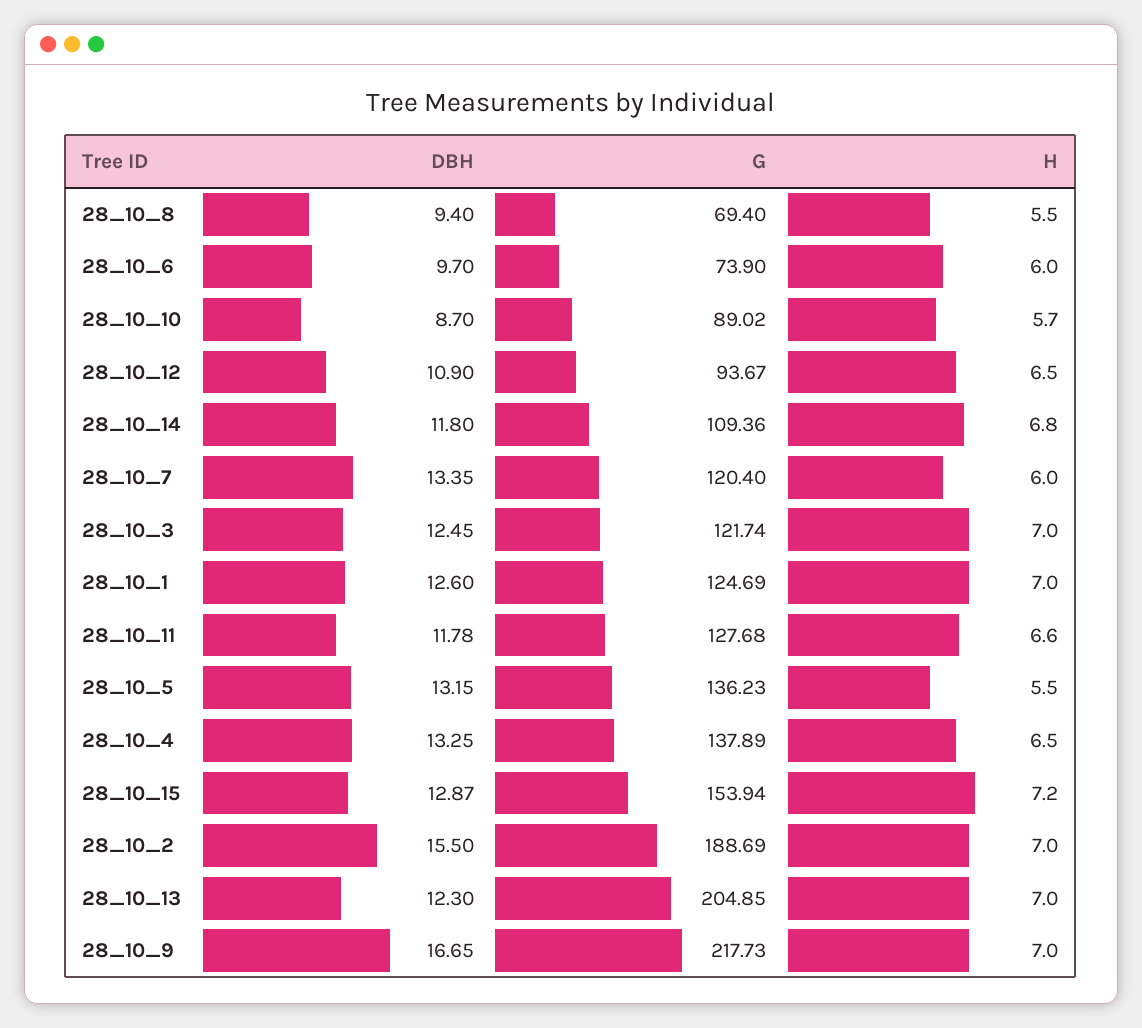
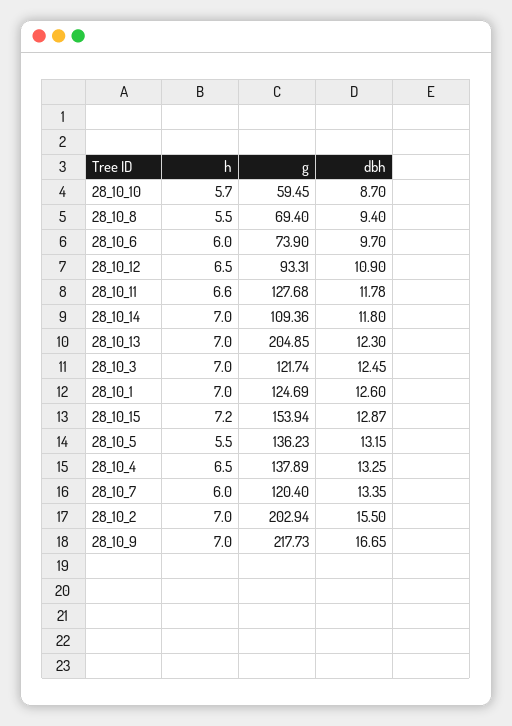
  {
    "DBH": {
      "28_10_8": 9.4,
      "28_10_6": 9.7,
      "28_10_10": 8.7,
      "28_10_12": 10.9,
      "28_10_14": 11.8,
      "28_10_7": 13.35,
      "28_10_3": 12.45,
      "28_10_1": 12.6,
      "28_10_11": 11.78,
      "28_10_5": 13.15,
      "28_10_4": 13.25,
      "28_10_15": 12.87,
      "28_10_2": 15.5,
      "28_10_13": 12.3,
      "28_10_9": 16.65
    },
    "G": {
      "28_10_8": 69.4,
      "28_10_6": 73.9,
-     "28_10_10": 89.02,
+     "28_10_10": 59.45,
-     "28_10_12": 93.67,
+     "28_10_12": 93.31,
      "28_10_14": 109.36,
      "28_10_7": 120.4,
      "28_10_3": 121.74,
      "28_10_1": 124.69,
      "28_10_11": 127.68,
      "28_10_5": 136.23,
      "28_10_4": 137.89,
      "28_10_15": 153.94,
-     "28_10_2": 188.69,
+     "28_10_2": 202.94,
      "28_10_13": 204.85,
      "28_10_9": 217.73
    },
    "H": {
      "28_10_8": 5.5,
      "28_10_6": 6,
      "28_10_10": 5.7,
      "28_10_12": 6.5,
-     "28_10_14": 6.8,
+     "28_10_14": 7,
      "28_10_7": 6,
      "28_10_3": 7,
      "28_10_1": 7,
      "28_10_11": 6.6,
      "28_10_5": 5.5,
      "28_10_4": 6.5,
      "28_10_15": 7.2,
      "28_10_2": 7,
      "28_10_13": 7,
      "28_10_9": 7
    }
  }

